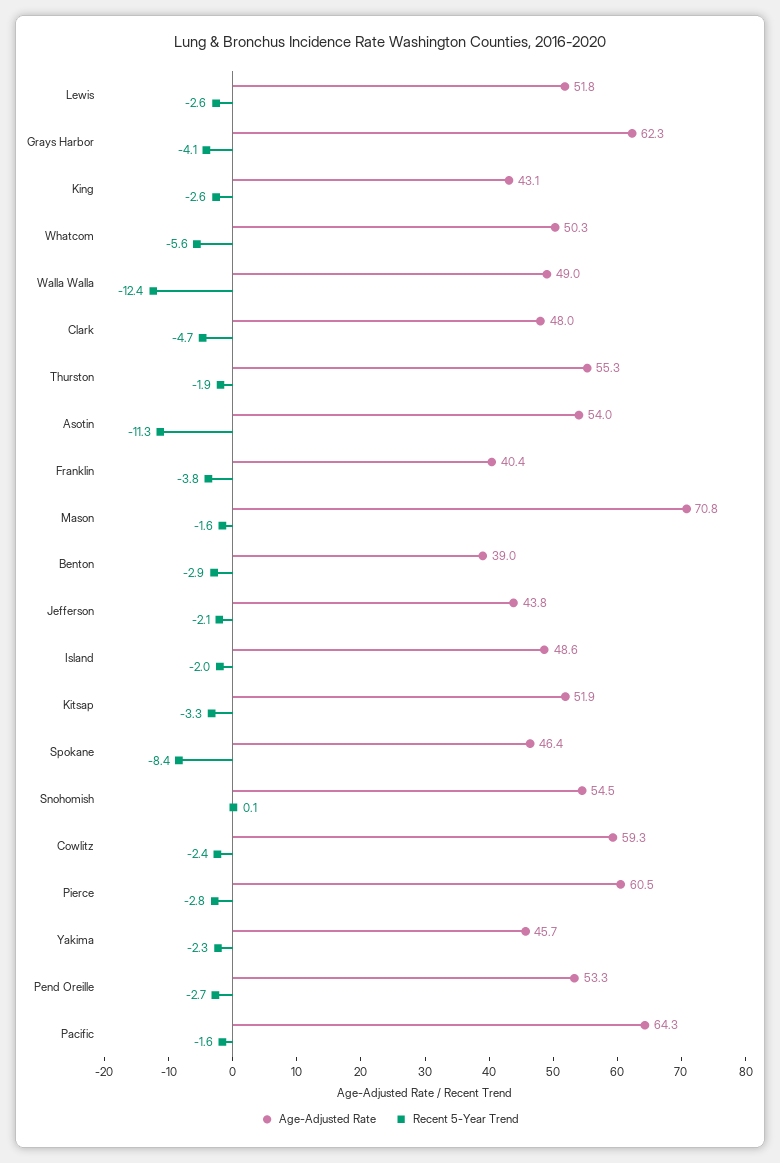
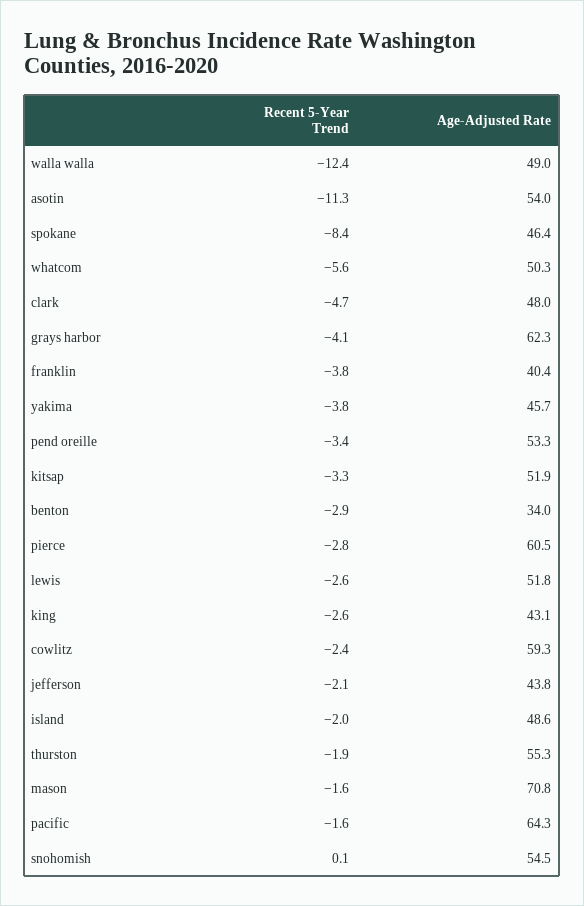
  {
    "Age-Adjusted Rate": {
      "Lewis": 51.8,
      "Grays Harbor": 62.3,
      "King": 43.1,
      "Whatcom": 50.3,
      "Walla Walla": 49,
      "Clark": 48,
      "Thurston": 55.3,
      "Asotin": 54,
      "Franklin": 40.4,
      "Mason": 70.8,
-     "Benton": 39,
+     "Benton": 34,
      "Jefferson": 43.8,
      "Island": 48.6,
      "Kitsap": 51.9,
      "Spokane": 46.4,
      "Snohomish": 54.5,
      "Cowlitz": 59.3,
      "Pierce": 60.5,
      "Yakima": 45.7,
      "Pend Oreille": 53.3,
      "Pacific": 64.3
    },
    "Recent 5-Year Trend": {
      "Lewis": -2.6,
      "Grays Harbor": -4.1,
      "King": -2.6,
      "Whatcom": -5.6,
      "Walla Walla": -12.4,
      "Clark": -4.7,
      "Thurston": -1.9,
      "Asotin": -11.3,
      "Franklin": -3.8,
      "Mason": -1.6,
      "Benton": -2.9,
      "Jefferson": -2.1,
      "Island": -2,
      "Kitsap": -3.3,
      "Spokane": -8.4,
      "Snohomish": 0.1,
      "Cowlitz": -2.4,
      "Pierce": -2.8,
-     "Yakima": -2.3,
+     "Yakima": -3.8,
-     "Pend Oreille": -2.7,
+     "Pend Oreille": -3.4,
      "Pacific": -1.6
    }
  }

